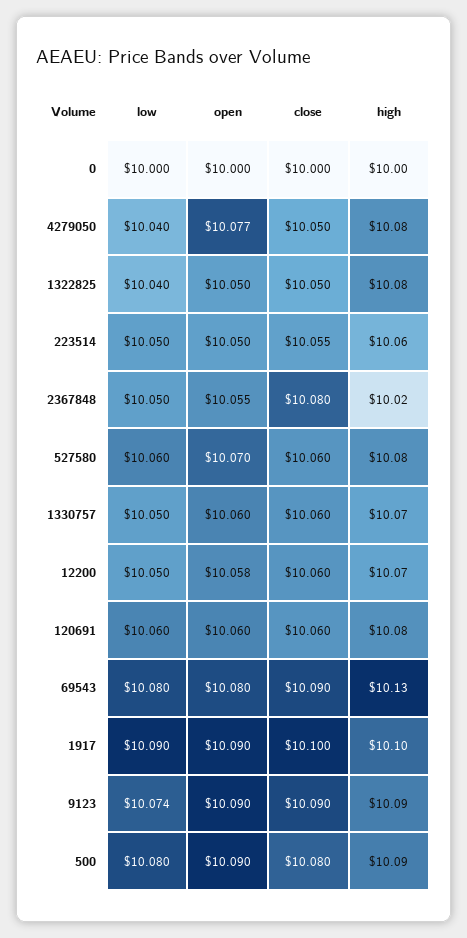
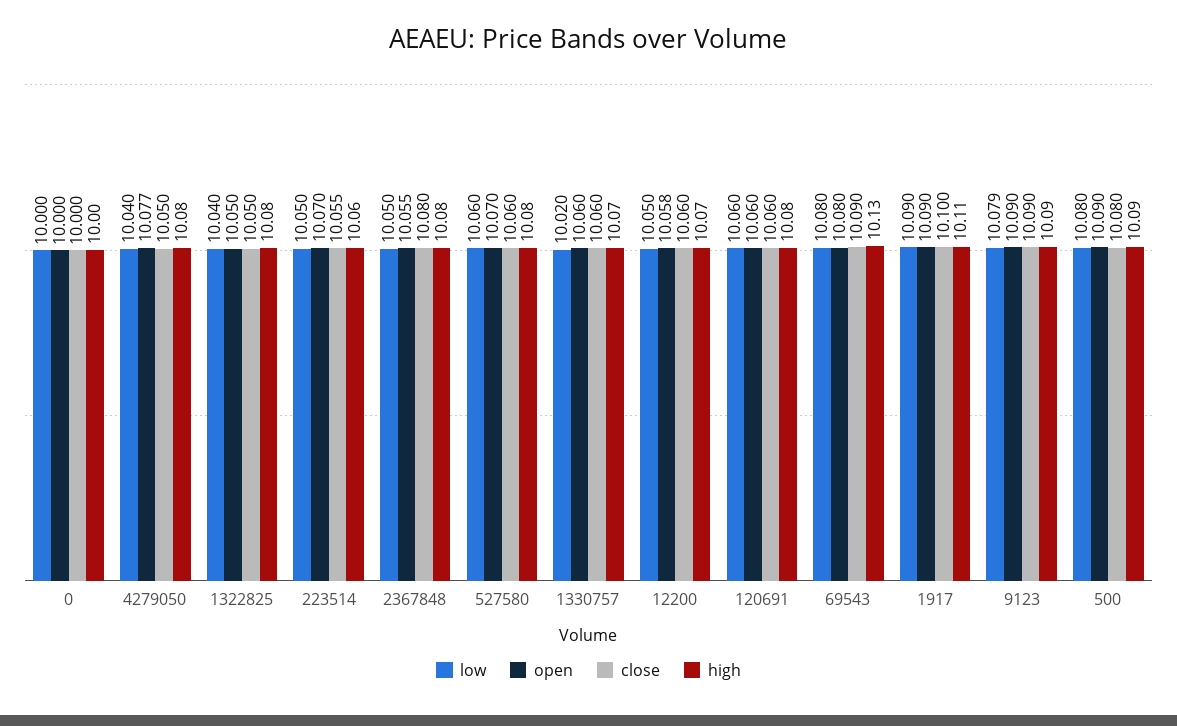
  {
    "low": {
      "0": 10,
      "4279050": 10.04,
      "1322825": 10.04,
      "223514": 10.05,
      "2367848": 10.05,
      "527580": 10.06,
-     "1330757": 10.05,
+     "1330757": 10.02,
      "12200": 10.05,
      "120691": 10.06,
      "69543": 10.08,
      "1917": 10.09,
-     "9123": 10.074,
+     "9123": 10.079,
      "500": 10.08
    },
    "open": {
      "0": 10,
      "4279050": 10.077,
      "1322825": 10.05,
-     "223514": 10.05,
+     "223514": 10.07,
      "2367848": 10.055,
      "527580": 10.07,
      "1330757": 10.06,
      "12200": 10.058,
      "120691": 10.06,
      "69543": 10.08,
      "1917": 10.09,
      "9123": 10.09,
      "500": 10.09
    },
    "close": {
      "0": 10,
      "4279050": 10.05,
      "1322825": 10.05,
      "223514": 10.055,
      "2367848": 10.08,
      "527580": 10.06,
      "1330757": 10.06,
      "12200": 10.06,
      "120691": 10.06,
      "69543": 10.09,
      "1917": 10.1,
      "9123": 10.09,
      "500": 10.08
    },
    "high": {
      "0": 10,
      "4279050": 10.08,
      "1322825": 10.08,
      "223514": 10.06,
-     "2367848": 10.02,
+     "2367848": 10.08,
      "527580": 10.08,
      "1330757": 10.07,
      "12200": 10.07,
      "120691": 10.08,
      "69543": 10.13,
-     "1917": 10.1,
+     "1917": 10.11,
      "9123": 10.09,
      "500": 10.09
    }
  }

